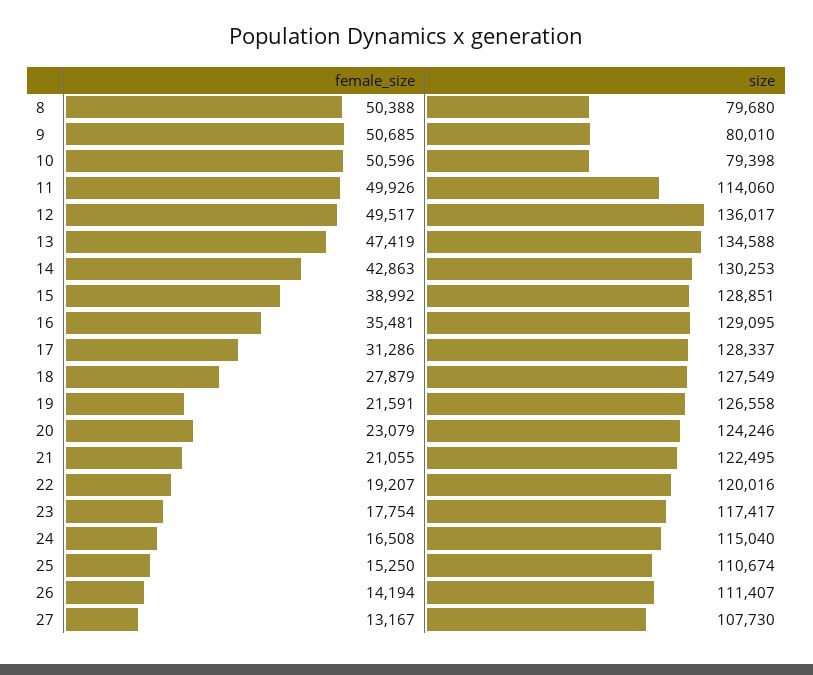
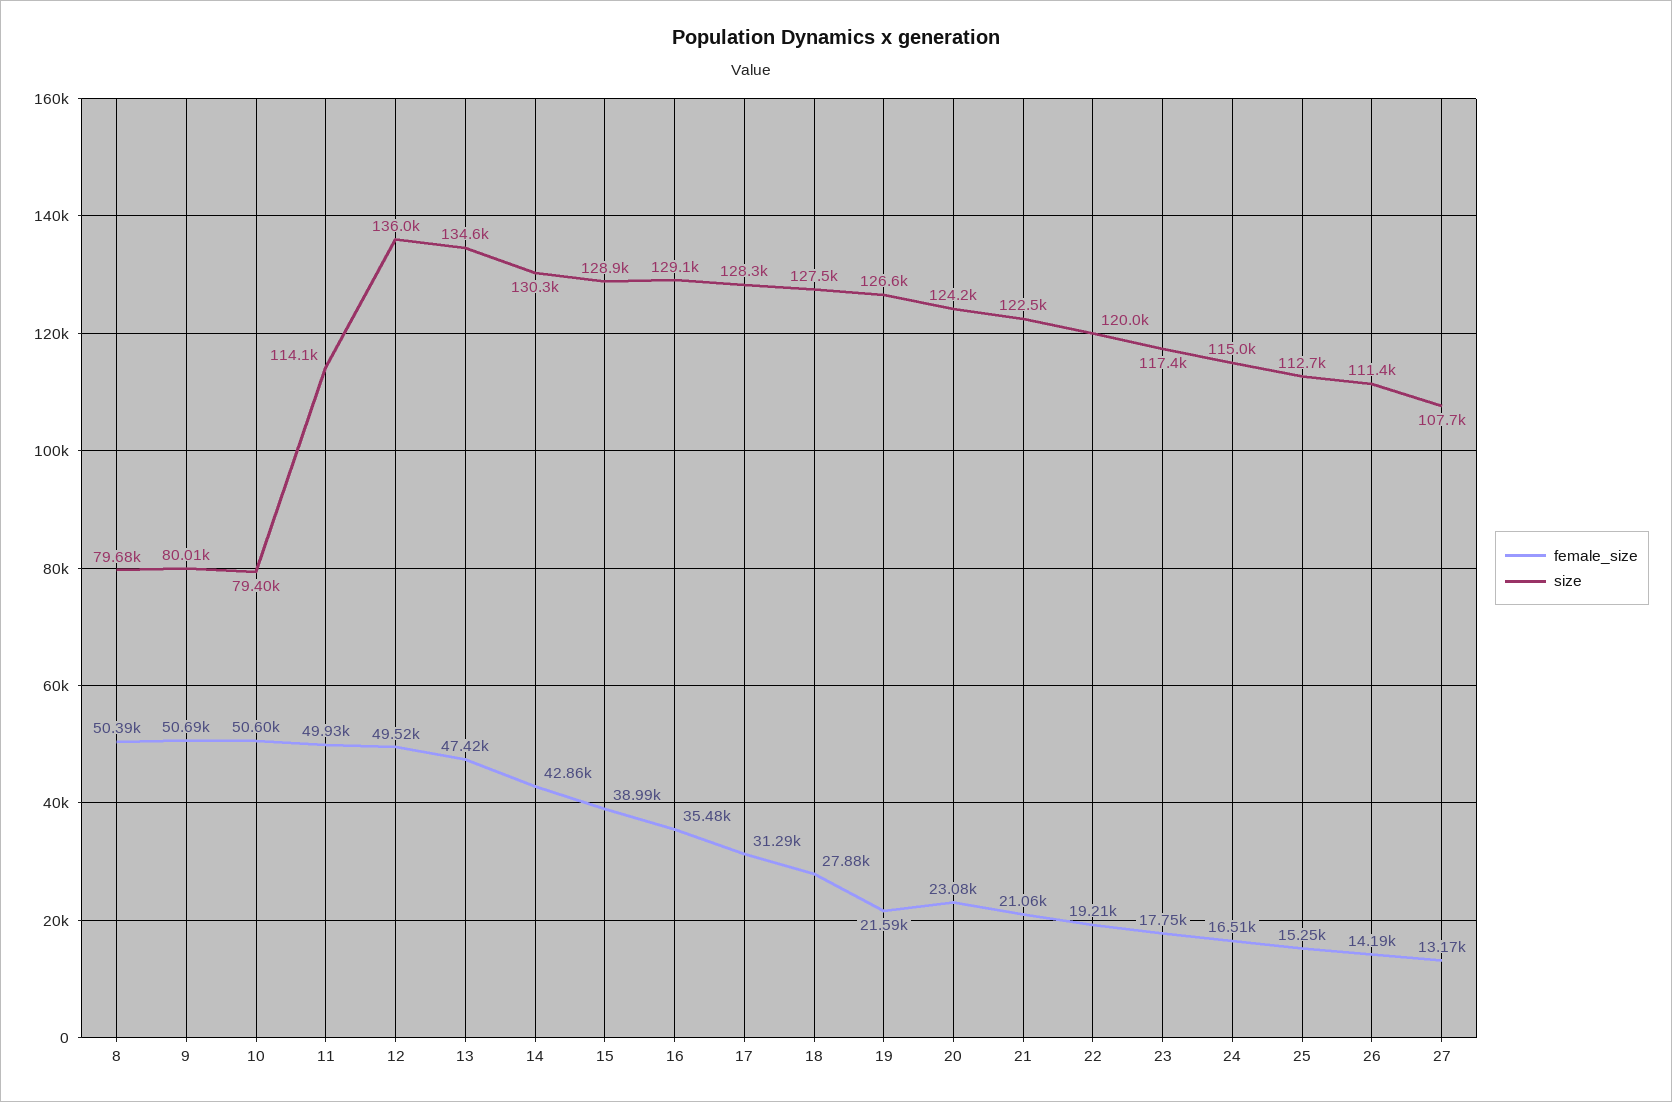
  {
    "female_size": {
      "8": 50388,
      "9": 50685,
      "10": 50596,
      "11": 49926,
      "12": 49517,
      "13": 47419,
      "14": 42863,
      "15": 38992,
      "16": 35481,
      "17": 31286,
      "18": 27879,
      "19": 21591,
      "20": 23079,
      "21": 21055,
      "22": 19207,
      "23": 17754,
      "24": 16508,
      "25": 15250,
      "26": 14194,
      "27": 13167
    },
    "size": {
      "8": 79680,
      "9": 80010,
      "10": 79398,
      "11": 114060,
      "12": 136017,
      "13": 134588,
      "14": 130253,
      "15": 128851,
      "16": 129095,
      "17": 128337,
      "18": 127549,
      "19": 126558,
      "20": 124246,
      "21": 122495,
      "22": 120016,
      "23": 117417,
      "24": 115040,
-     "25": 110674,
+     "25": 112700,
      "26": 111407,
      "27": 107730
    }
  }

